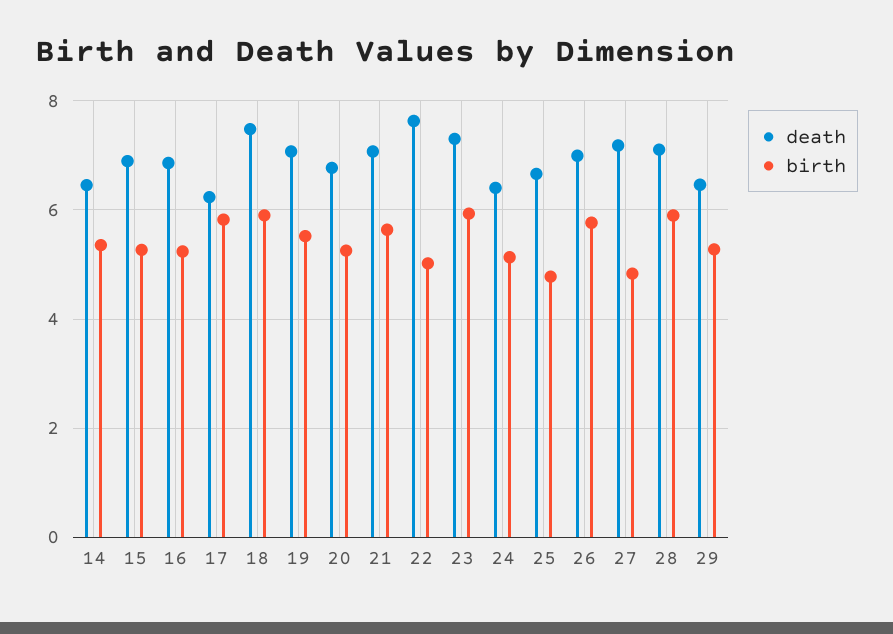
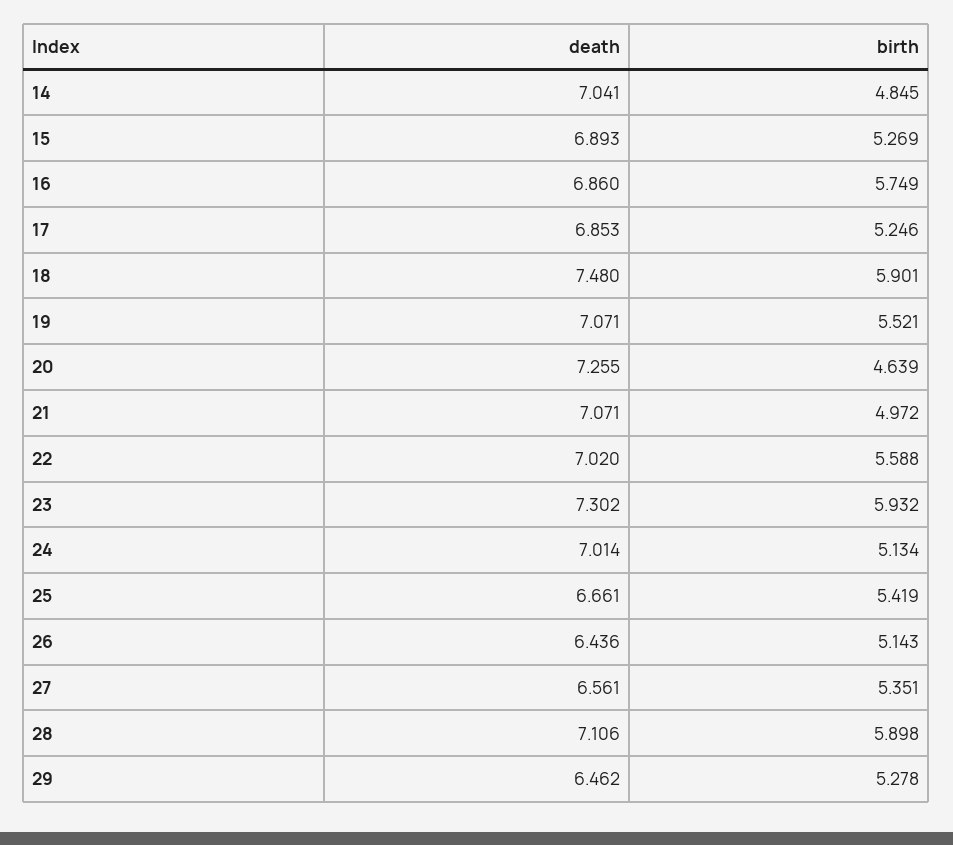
  {
    "death": {
-     "14": 6.4,
+     "14": 7.041,
      "15": 6.893,
      "16": 6.86,
-     "17": 6.2,
+     "17": 6.853,
      "18": 7.48,
      "19": 7.071,
-     "20": 6.8,
+     "20": 7.255,
      "21": 7.071,
-     "22": 7.6,
+     "22": 7.02,
      "23": 7.302,
-     "24": 6.4,
+     "24": 7.014,
      "25": 6.661,
-     "26": 7,
+     "26": 6.436,
-     "27": 7.2,
+     "27": 6.561,
      "28": 7.106,
      "29": 6.462
    },
    "birth": {
-     "14": 5.4,
+     "14": 4.845,
      "15": 5.269,
-     "16": 5.2,
+     "16": 5.749,
-     "17": 5.8,
+     "17": 5.246,
      "18": 5.901,
      "19": 5.521,
-     "20": 5.2,
+     "20": 4.639,
-     "21": 5.6,
+     "21": 4.972,
-     "22": 5,
+     "22": 5.588,
      "23": 5.932,
      "24": 5.134,
-     "25": 4.8,
+     "25": 5.419,
-     "26": 5.8,
+     "26": 5.143,
-     "27": 4.8,
+     "27": 5.351,
      "28": 5.898,
      "29": 5.278
    }
  }

